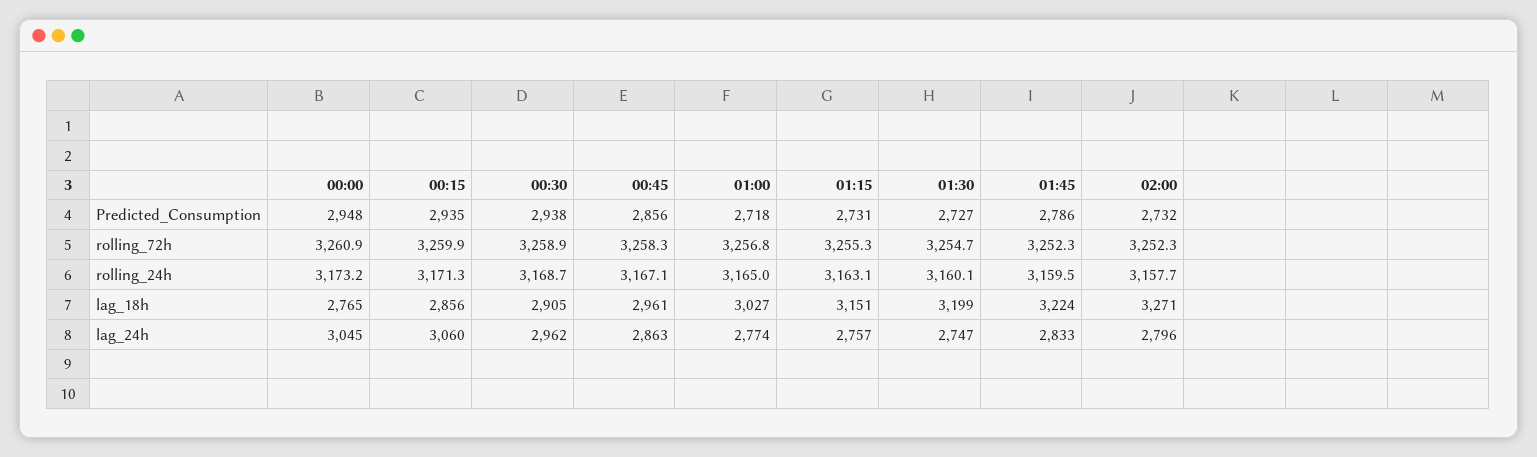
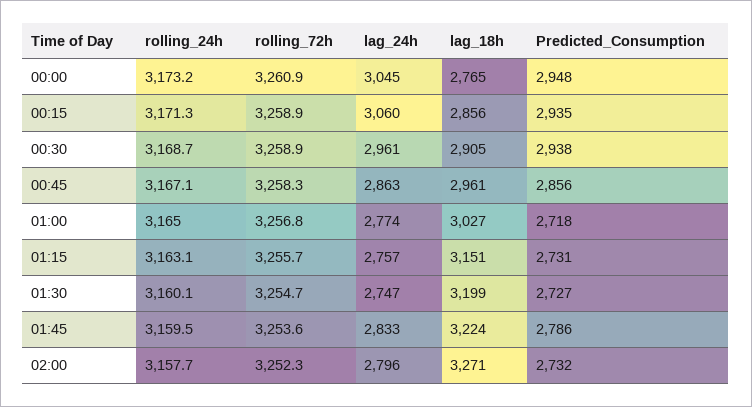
  {
    "00:00": {
      "Predicted_Consumption": 2948,
      "rolling_72h": 3260.9,
      "rolling_24h": 3173.2,
      "lag_18h": 2765,
      "lag_24h": 3045
    },
    "00:15": {
      "Predicted_Consumption": 2935,
-     "rolling_72h": 3259.9,
+     "rolling_72h": 3258.9,
      "rolling_24h": 3171.3,
      "lag_18h": 2856,
      "lag_24h": 3060
    },
    "00:30": {
      "Predicted_Consumption": 2938,
      "rolling_72h": 3258.9,
      "rolling_24h": 3168.7,
      "lag_18h": 2905,
-     "lag_24h": 2962
+     "lag_24h": 2961
    },
    "00:45": {
      "Predicted_Consumption": 2856,
      "rolling_72h": 3258.3,
      "rolling_24h": 3167.1,
      "lag_18h": 2961,
      "lag_24h": 2863
    },
    "01:00": {
      "Predicted_Consumption": 2718,
      "rolling_72h": 3256.8,
      "rolling_24h": 3165,
      "lag_18h": 3027,
      "lag_24h": 2774
    },
    "01:15": {
      "Predicted_Consumption": 2731,
-     "rolling_72h": 3255.3,
+     "rolling_72h": 3255.7,
      "rolling_24h": 3163.1,
      "lag_18h": 3151,
      "lag_24h": 2757
    },
    "01:30": {
      "Predicted_Consumption": 2727,
      "rolling_72h": 3254.7,
      "rolling_24h": 3160.1,
      "lag_18h": 3199,
      "lag_24h": 2747
    },
    "01:45": {
      "Predicted_Consumption": 2786,
-     "rolling_72h": 3252.3,
+     "rolling_72h": 3253.6,
      "rolling_24h": 3159.5,
      "lag_18h": 3224,
      "lag_24h": 2833
    },
    "02:00": {
      "Predicted_Consumption": 2732,
      "rolling_72h": 3252.3,
      "rolling_24h": 3157.7,
      "lag_18h": 3271,
      "lag_24h": 2796
    }
  }

